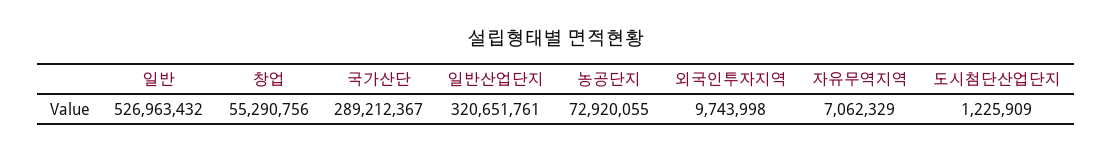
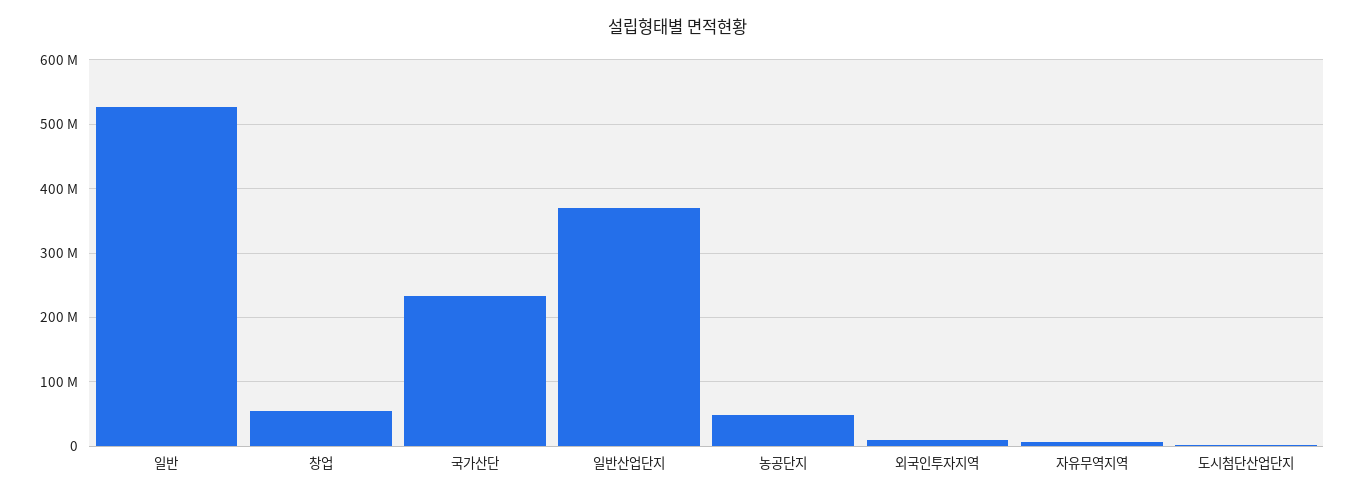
  {
    "일반": 526963432,
    "창업": 55290756,
-   "국가산단": 289212367,
+   "국가산단": 230000000,
-   "일반산업단지": 320651761,
+   "일반산업단지": 370000000,
-   "농공단지": 72920055,
+   "농공단지": 50000000,
    "외국인투자지역": 9743998,
    "자유무역지역": 7062329,
    "도시첨단산업단지": 1225909
  }

